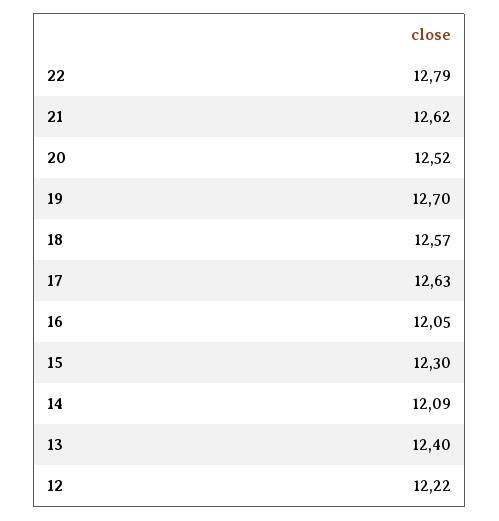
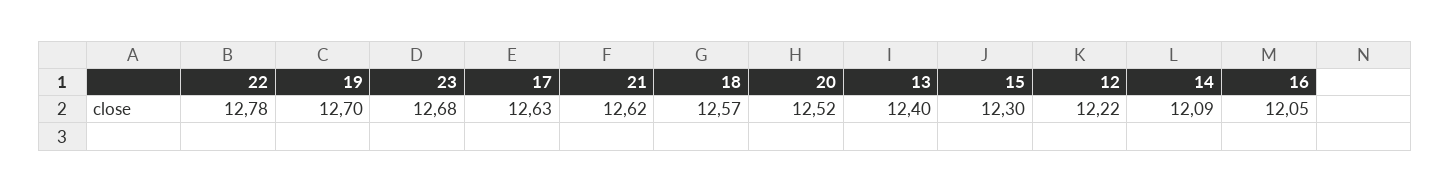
  {
-   "22": 12.79,
+   "22": 12.78,
    "21": 12.62,
    "20": 12.52,
    "19": 12.7,
    "18": 12.57,
    "17": 12.63,
    "16": 12.05,
    "15": 12.3,
    "14": 12.09,
    "13": 12.4,
-   "12": 12.22
+   "12": 12.22,
+   "23": 12.68
  }

